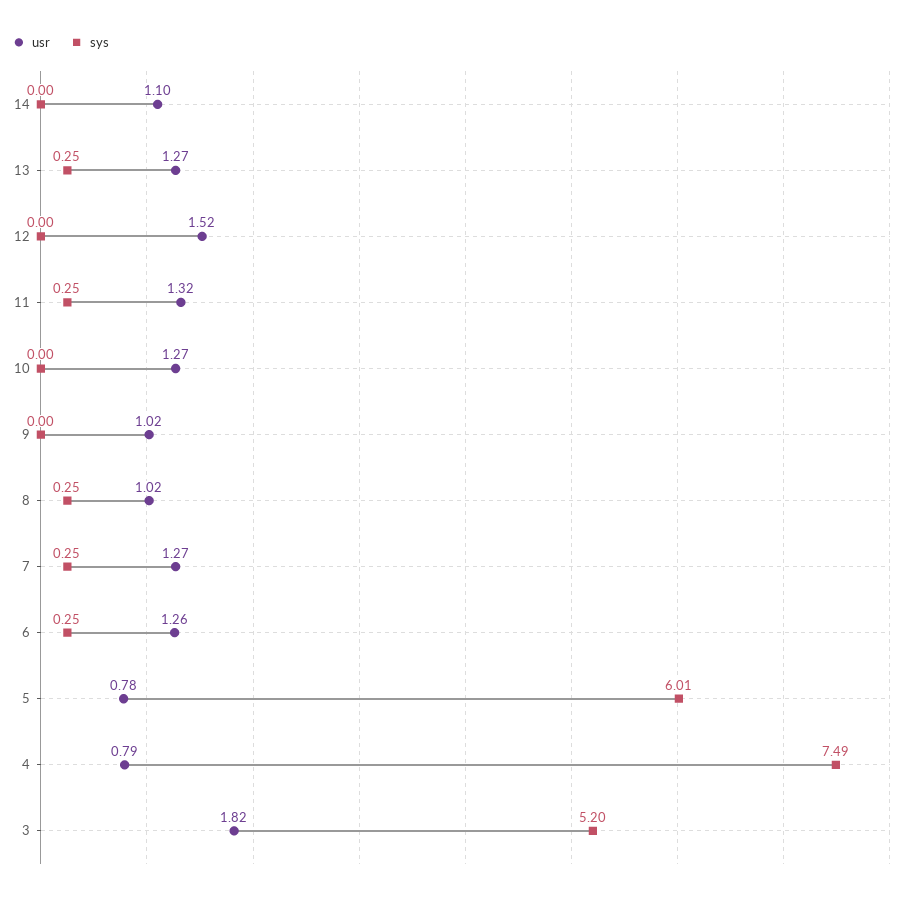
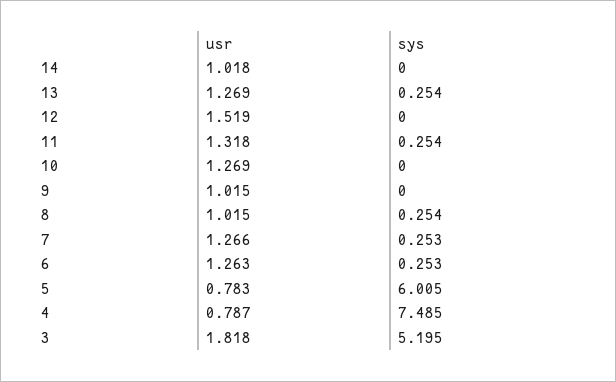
  {
    "usr": {
-     "14": 1.1,
+     "14": 1.018,
      "13": 1.269,
      "12": 1.519,
      "11": 1.318,
      "10": 1.269,
      "9": 1.015,
      "8": 1.015,
      "7": 1.266,
      "6": 1.263,
      "5": 0.783,
      "4": 0.787,
      "3": 1.818
    },
    "sys": {
      "14": 0,
      "13": 0.254,
      "12": 0,
      "11": 0.254,
      "10": 0,
      "9": 0,
      "8": 0.254,
      "7": 0.253,
      "6": 0.253,
      "5": 6.005,
      "4": 7.485,
      "3": 5.195
    }
  }

